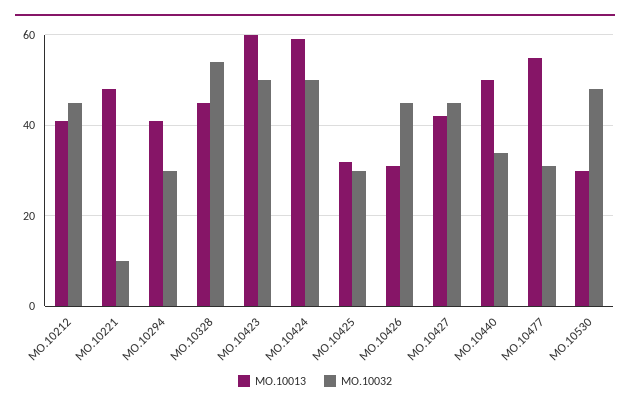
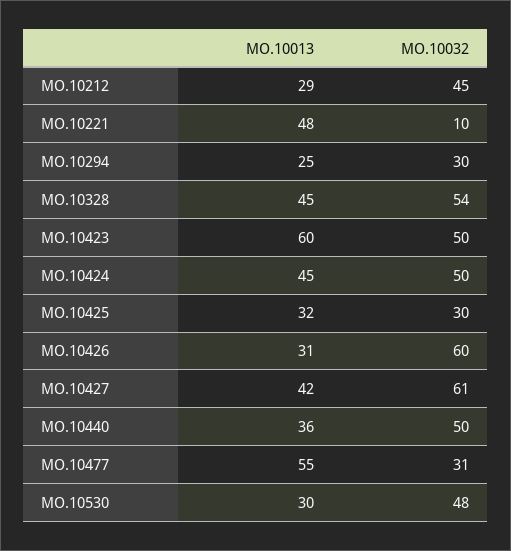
  {
    "MO.10013": {
-     "MO.10212": 40,
+     "MO.10212": 29,
      "MO.10221": 48,
-     "MO.10294": 40,
+     "MO.10294": 25,
      "MO.10328": 45,
      "MO.10423": 60,
-     "MO.10424": 60,
+     "MO.10424": 45,
      "MO.10425": 32,
      "MO.10426": 31,
      "MO.10427": 42,
-     "MO.10440": 50,
+     "MO.10440": 36,
      "MO.10477": 55,
      "MO.10530": 30
    },
    "MO.10032": {
      "MO.10212": 45,
      "MO.10221": 10,
      "MO.10294": 30,
      "MO.10328": 54,
      "MO.10423": 50,
      "MO.10424": 50,
      "MO.10425": 30,
-     "MO.10426": 45,
+     "MO.10426": 60,
-     "MO.10427": 45,
+     "MO.10427": 61,
-     "MO.10440": 35,
+     "MO.10440": 50,
      "MO.10477": 31,
      "MO.10530": 48
    }
  }

